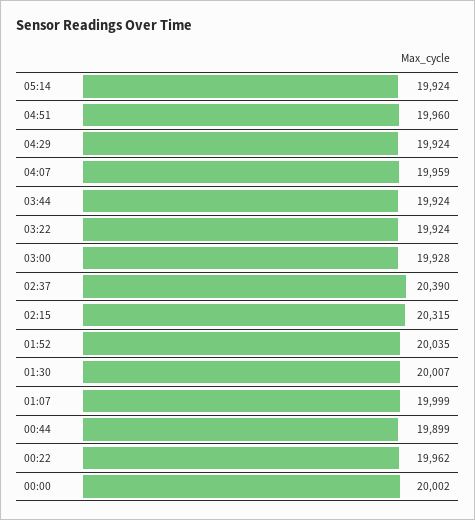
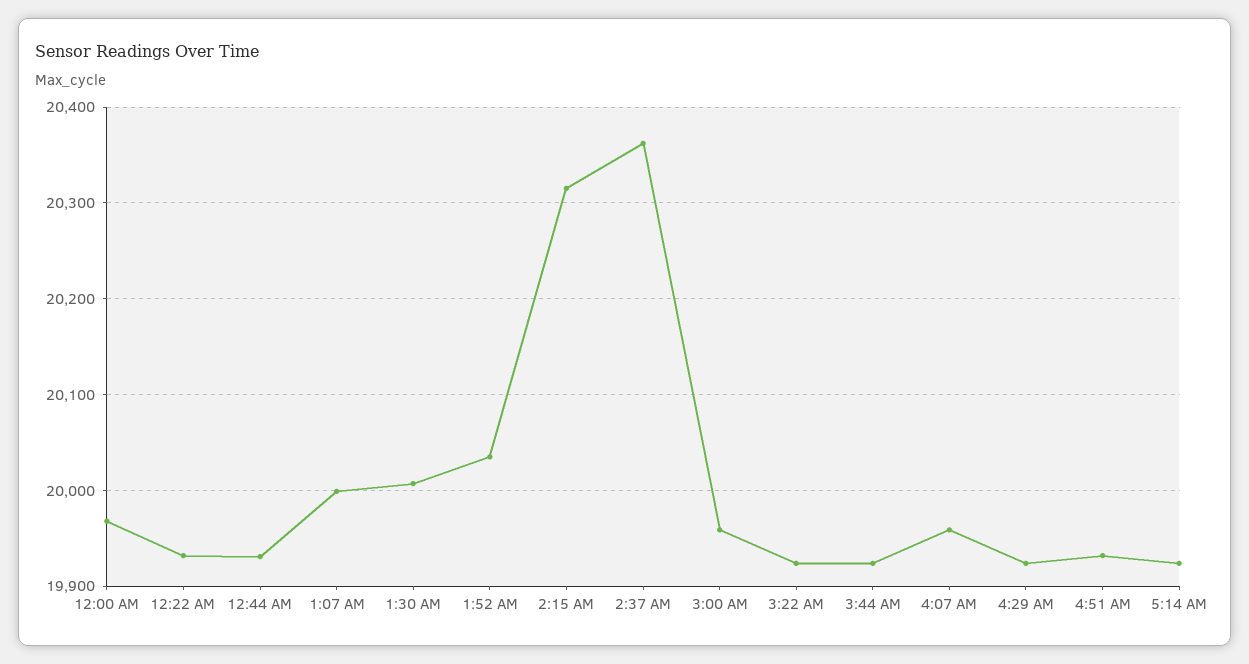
  {
    "05:14": 19924,
-   "04:51": 19960,
+   "04:51": 19930,
    "04:29": 19924,
    "04:07": 19959,
    "03:44": 19924,
    "03:22": 19924,
-   "03:00": 19928,
+   "03:00": 19960,
-   "02:37": 20390,
+   "02:37": 20360,
    "02:15": 20315,
    "01:52": 20035,
    "01:30": 20007,
    "01:07": 19999,
-   "00:44": 19899,
+   "00:44": 19930,
-   "00:22": 19962,
+   "00:22": 19930,
-   "00:00": 20002
+   "00:00": 19970
  }

